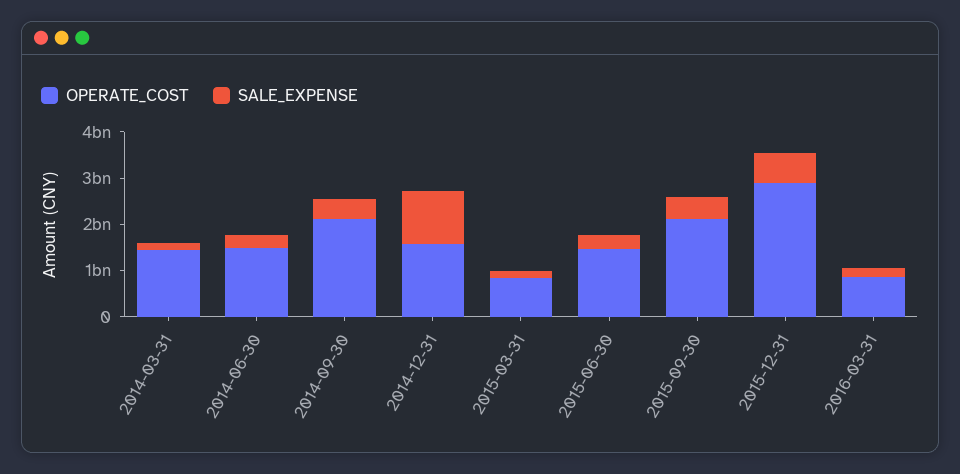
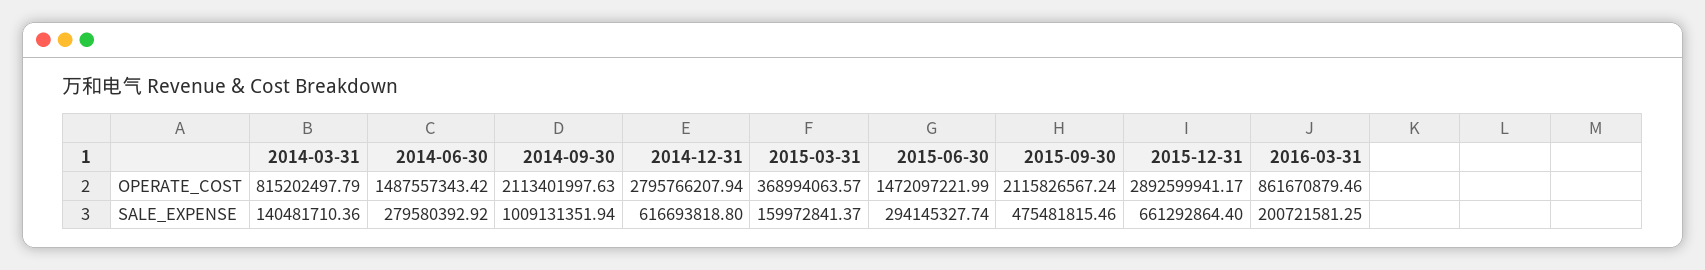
  {
    "OPERATE_COST": {
-     "2014-03-31": 1400000000,
+     "2014-03-31": 815202497.79,
      "2014-06-30": 1487557343.42,
      "2014-09-30": 2113401997.63,
-     "2014-12-31": 1600000000,
+     "2014-12-31": 2795766207.94,
-     "2015-03-31": 800000000,
+     "2015-03-31": 368994063.57,
      "2015-06-30": 1472097221.99,
      "2015-09-30": 2115826567.24,
      "2015-12-31": 2892599941.17,
      "2016-03-31": 861670879.46
    },
    "SALE_EXPENSE": {
      "2014-03-31": 140481710.36,
      "2014-06-30": 279580392.92,
-     "2014-09-30": 400000000,
+     "2014-09-30": 1009131351.94,
-     "2014-12-31": 1200000000,
+     "2014-12-31": 616693818.8,
      "2015-03-31": 159972841.37,
      "2015-06-30": 294145327.74,
      "2015-09-30": 475481815.46,
      "2015-12-31": 661292864.4,
      "2016-03-31": 200721581.25
    }
  }

